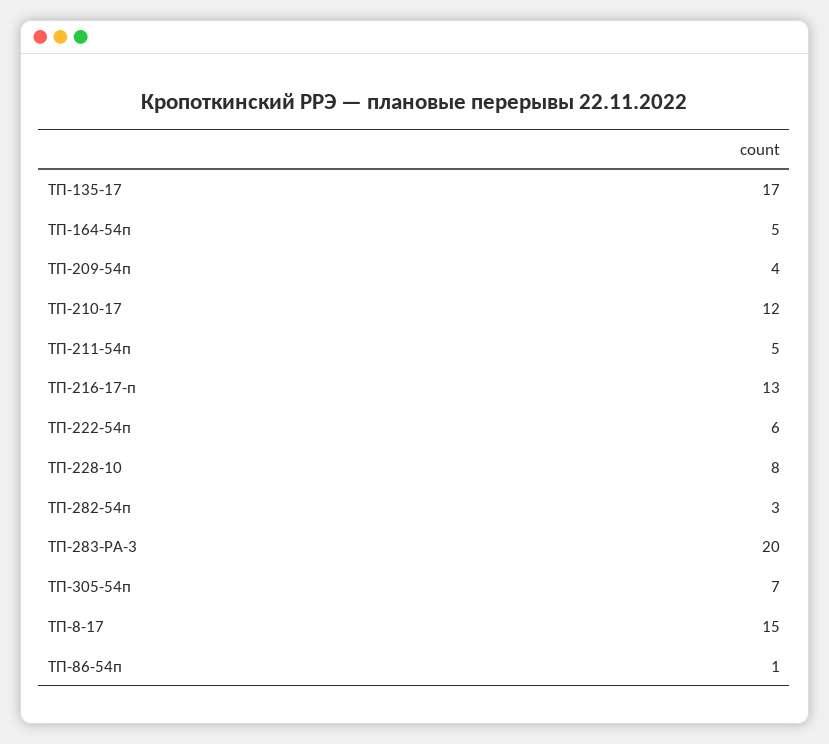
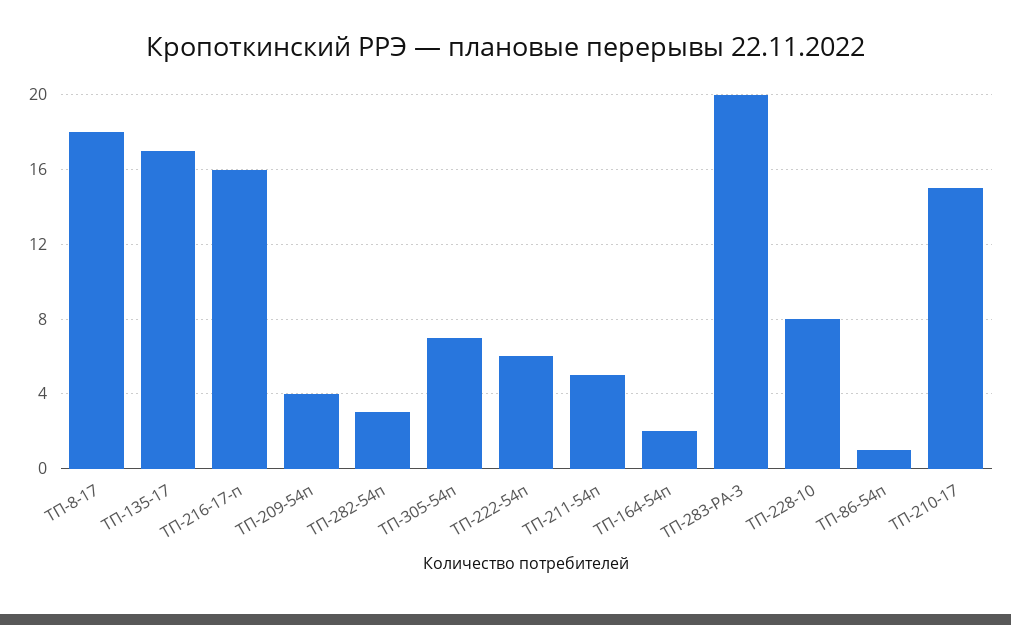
  {
    "ТП-135-17": 17,
-   "ТП-164-54п": 5,
+   "ТП-164-54п": 2,
    "ТП-209-54п": 4,
-   "ТП-210-17": 12,
+   "ТП-210-17": 15,
    "ТП-211-54п": 5,
-   "ТП-216-17-п": 13,
+   "ТП-216-17-п": 16,
    "ТП-222-54п": 6,
    "ТП-228-10": 8,
    "ТП-282-54п": 3,
    "ТП-283-РА-3": 20,
    "ТП-305-54п": 7,
-   "ТП-8-17": 15,
+   "ТП-8-17": 18,
    "ТП-86-54п": 1
  }

